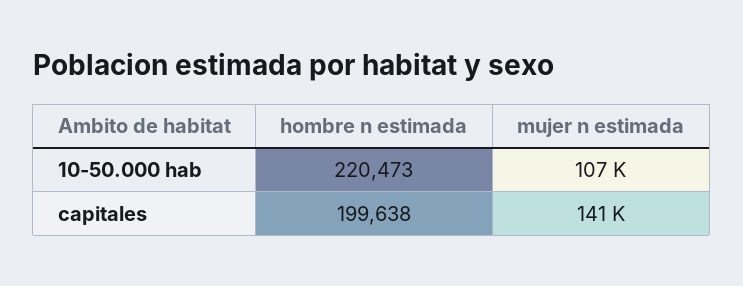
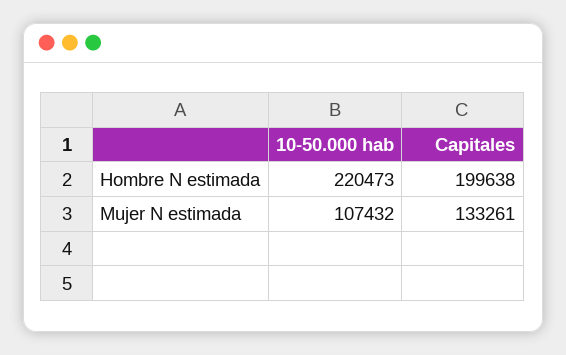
  {
    "hombre n estimada": {
      "10-50.000 hab": 220473,
      "capitales": 199638
    },
    "mujer n estimada": {
      "10-50.000 hab": 107432,
-     "capitales": 141000
+     "capitales": 133261
    }
  }

